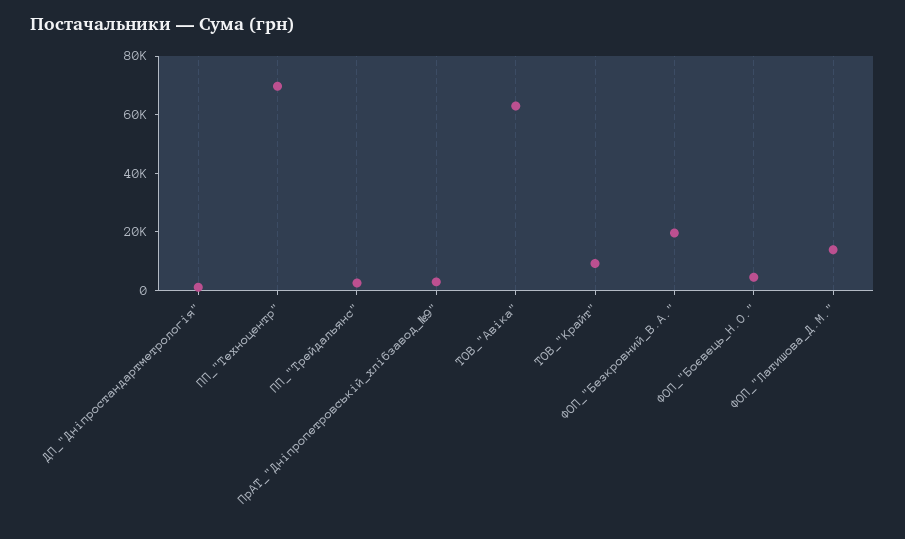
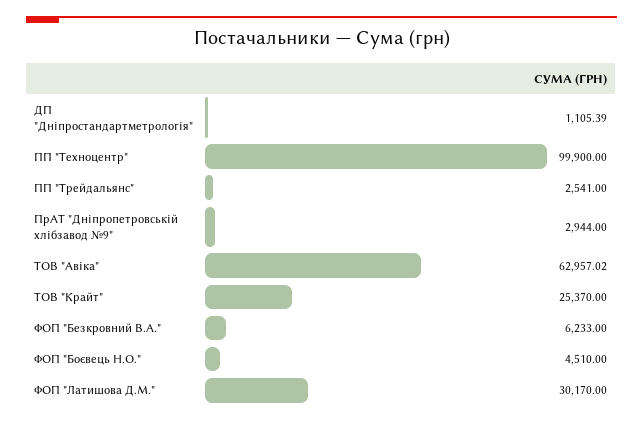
  {
    "ДП_\"Дніпростандартметрологія\"": 1105.39,
-   "ПП_\"Техноцентр\"": 70000,
+   "ПП_\"Техноцентр\"": 99900,
    "ПП_\"Трейдальянс\"": 2541,
    "ПрАТ_\"Дніпропетровській_хлібзавод_№9\"": 2944,
    "ТОВ_\"Авіка\"": 62957.02,
-   "ТОВ_\"Крайт\"": 10000,
+   "ТОВ_\"Крайт\"": 25370,
-   "ФОП_\"Безкровний_В.А.\"": 20000,
+   "ФОП_\"Безкровний_В.А.\"": 6233,
    "ФОП_\"Боєвець_Н.О.\"": 4510,
-   "ФОП_\"Латишова_Д.М.\"": 15000
+   "ФОП_\"Латишова_Д.М.\"": 30170
  }

